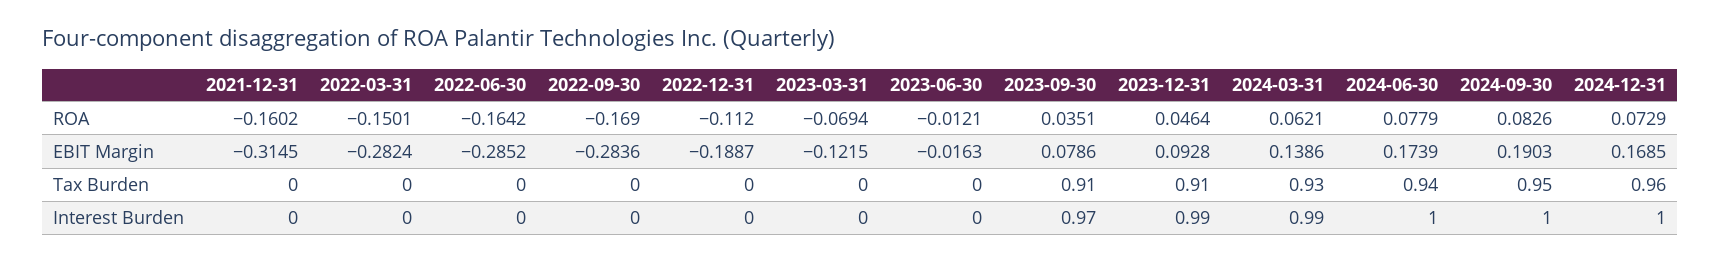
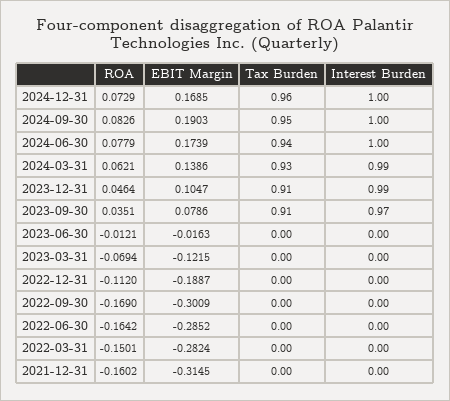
  {
    "2021-12-31": {
      "ROA": -0.1602,
      "EBIT Margin": -0.3145,
      "Tax Burden": 0,
      "Interest Burden": 0
    },
    "2022-03-31": {
      "ROA": -0.1501,
      "EBIT Margin": -0.2824,
      "Tax Burden": 0,
      "Interest Burden": 0
    },
    "2022-06-30": {
      "ROA": -0.1642,
      "EBIT Margin": -0.2852,
      "Tax Burden": 0,
      "Interest Burden": 0
    },
    "2022-09-30": {
      "ROA": -0.169,
-     "EBIT Margin": -0.2836,
+     "EBIT Margin": -0.3009,
      "Tax Burden": 0,
      "Interest Burden": 0
    },
    "2022-12-31": {
      "ROA": -0.112,
      "EBIT Margin": -0.1887,
      "Tax Burden": 0,
      "Interest Burden": 0
    },
    "2023-03-31": {
      "ROA": -0.0694,
      "EBIT Margin": -0.1215,
      "Tax Burden": 0,
      "Interest Burden": 0
    },
    "2023-06-30": {
      "ROA": -0.0121,
      "EBIT Margin": -0.0163,
      "Tax Burden": 0,
      "Interest Burden": 0
    },
    "2023-09-30": {
      "ROA": 0.0351,
      "EBIT Margin": 0.0786,
      "Tax Burden": 0.91,
      "Interest Burden": 0.97
    },
    "2023-12-31": {
      "ROA": 0.0464,
-     "EBIT Margin": 0.0928,
+     "EBIT Margin": 0.1047,
      "Tax Burden": 0.91,
      "Interest Burden": 0.99
    },
    "2024-03-31": {
      "ROA": 0.0621,
      "EBIT Margin": 0.1386,
      "Tax Burden": 0.93,
      "Interest Burden": 0.99
    },
    "2024-06-30": {
      "ROA": 0.0779,
      "EBIT Margin": 0.1739,
      "Tax Burden": 0.94,
      "Interest Burden": 1
    },
    "2024-09-30": {
      "ROA": 0.0826,
      "EBIT Margin": 0.1903,
      "Tax Burden": 0.95,
      "Interest Burden": 1
    },
    "2024-12-31": {
      "ROA": 0.0729,
      "EBIT Margin": 0.1685,
      "Tax Burden": 0.96,
      "Interest Burden": 1
    }
  }

